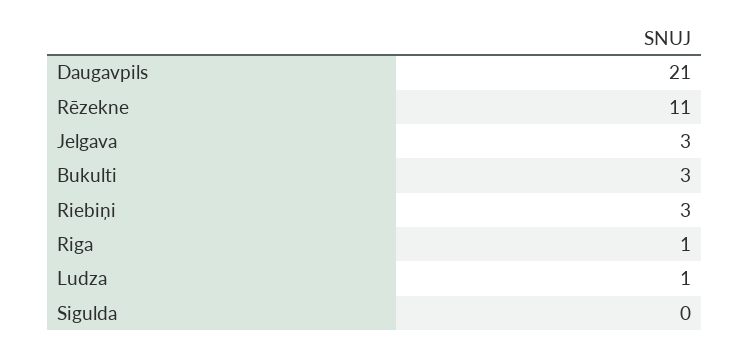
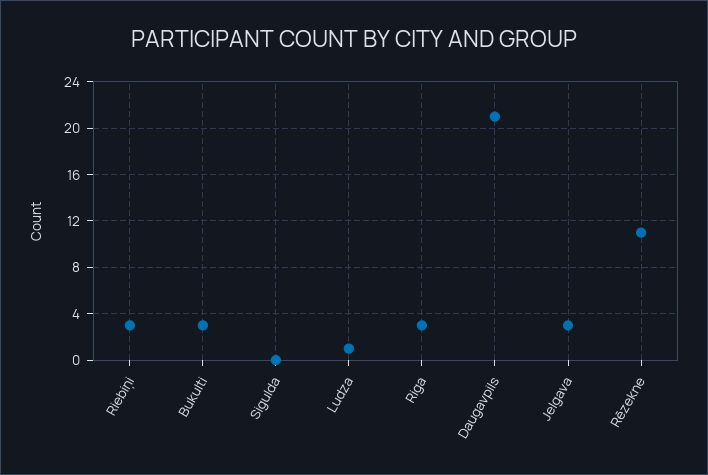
  {
    "Daugavpils": 21,
    "Rēzekne": 11,
    "Jelgava": 3,
    "Bukulti": 3,
    "Riebiņi": 3,
-   "Riga": 1,
+   "Riga": 3,
    "Ludza": 1,
    "Sigulda": 0
  }

